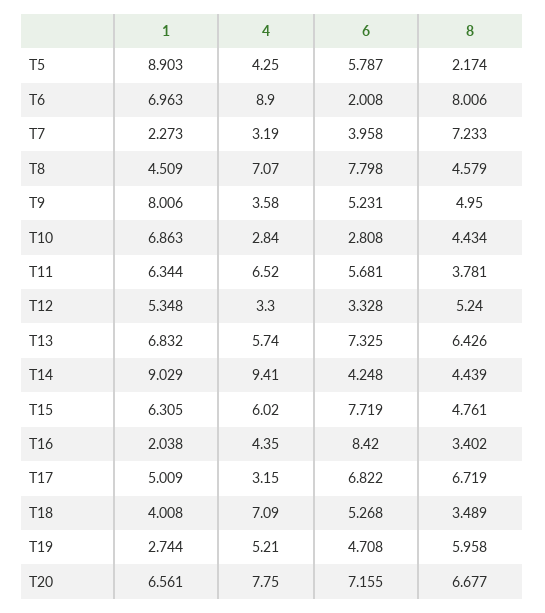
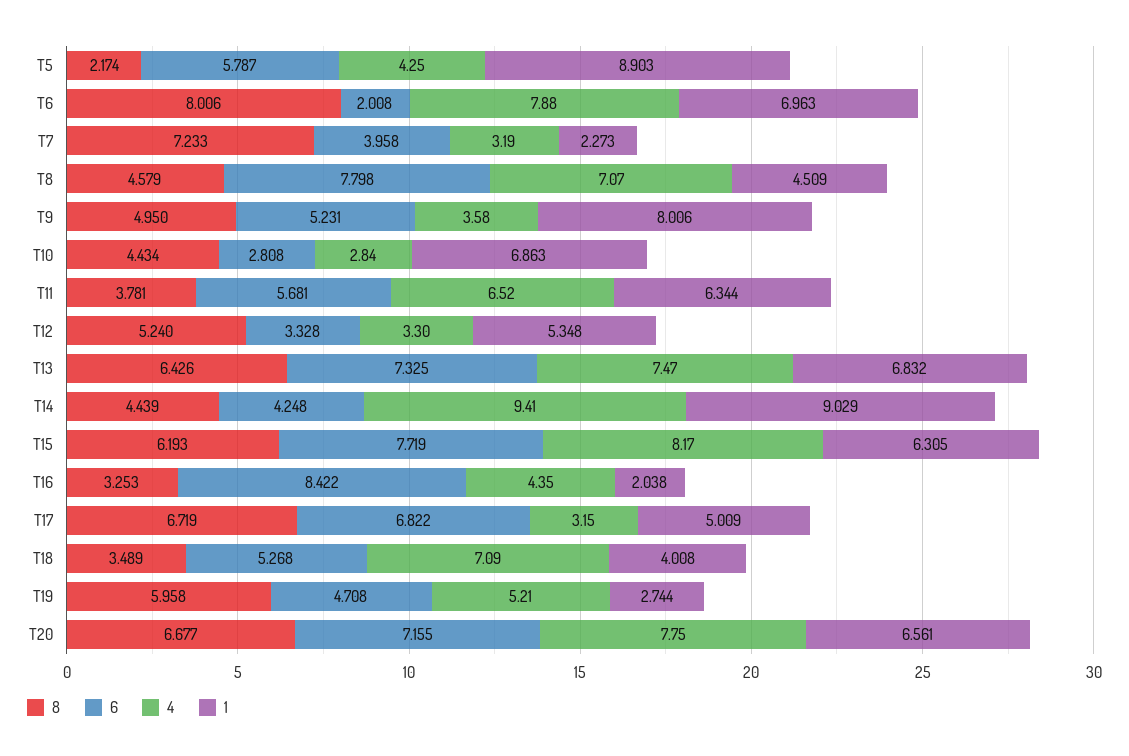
  {
    "1": {
      "T5": 8.903,
      "T6": 6.963,
      "T7": 2.273,
      "T8": 4.509,
      "T9": 8.006,
      "T10": 6.863,
      "T11": 6.344,
      "T12": 5.348,
      "T13": 6.832,
      "T14": 9.029,
      "T15": 6.305,
      "T16": 2.038,
      "T17": 5.009,
      "T18": 4.008,
      "T19": 2.744,
      "T20": 6.561
    },
    "4": {
      "T5": 4.25,
-     "T6": 8.9,
+     "T6": 7.88,
      "T7": 3.19,
      "T8": 7.07,
      "T9": 3.58,
      "T10": 2.84,
      "T11": 6.52,
      "T12": 3.3,
-     "T13": 5.74,
+     "T13": 7.47,
      "T14": 9.41,
-     "T15": 6.02,
+     "T15": 8.17,
      "T16": 4.35,
      "T17": 3.15,
      "T18": 7.09,
      "T19": 5.21,
      "T20": 7.75
    },
    "6": {
      "T5": 5.787,
      "T6": 2.008,
      "T7": 3.958,
      "T8": 7.798,
      "T9": 5.231,
      "T10": 2.808,
      "T11": 5.681,
      "T12": 3.328,
      "T13": 7.325,
      "T14": 4.248,
      "T15": 7.719,
-     "T16": 8.42,
+     "T16": 8.422,
      "T17": 6.822,
      "T18": 5.268,
      "T19": 4.708,
      "T20": 7.155
    },
    "8": {
      "T5": 2.174,
      "T6": 8.006,
      "T7": 7.233,
      "T8": 4.579,
      "T9": 4.95,
      "T10": 4.434,
      "T11": 3.781,
      "T12": 5.24,
      "T13": 6.426,
      "T14": 4.439,
-     "T15": 4.761,
+     "T15": 6.193,
-     "T16": 3.402,
+     "T16": 3.253,
      "T17": 6.719,
      "T18": 3.489,
      "T19": 5.958,
      "T20": 6.677
    }
  }

